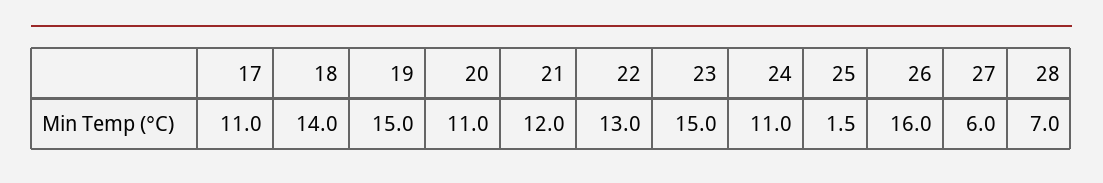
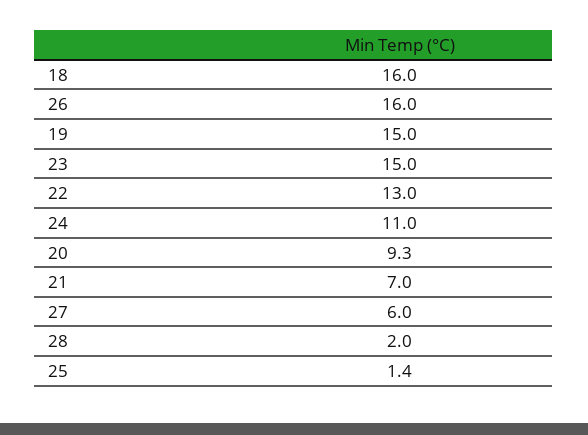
  {
-   "17": 11,
-   "18": 14,
+   "18": 16,
    "19": 15,
-   "20": 11,
+   "20": 9.3,
-   "21": 12,
+   "21": 7,
    "22": 13,
    "23": 15,
    "24": 11,
-   "25": 1.5,
+   "25": 1.4,
    "26": 16,
    "27": 6,
-   "28": 7
+   "28": 2
  }

